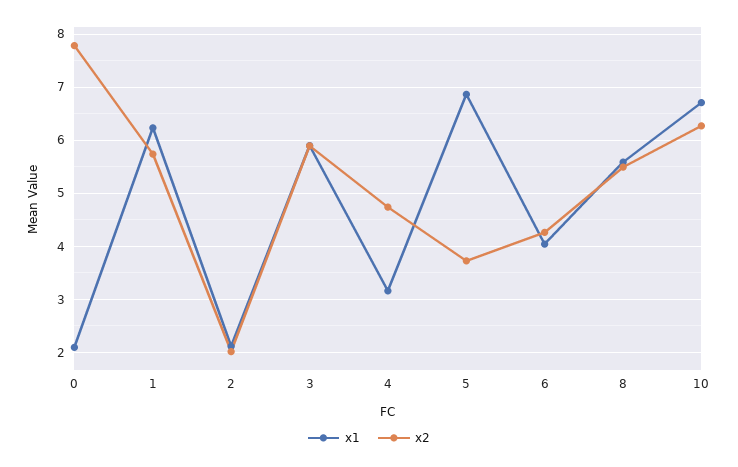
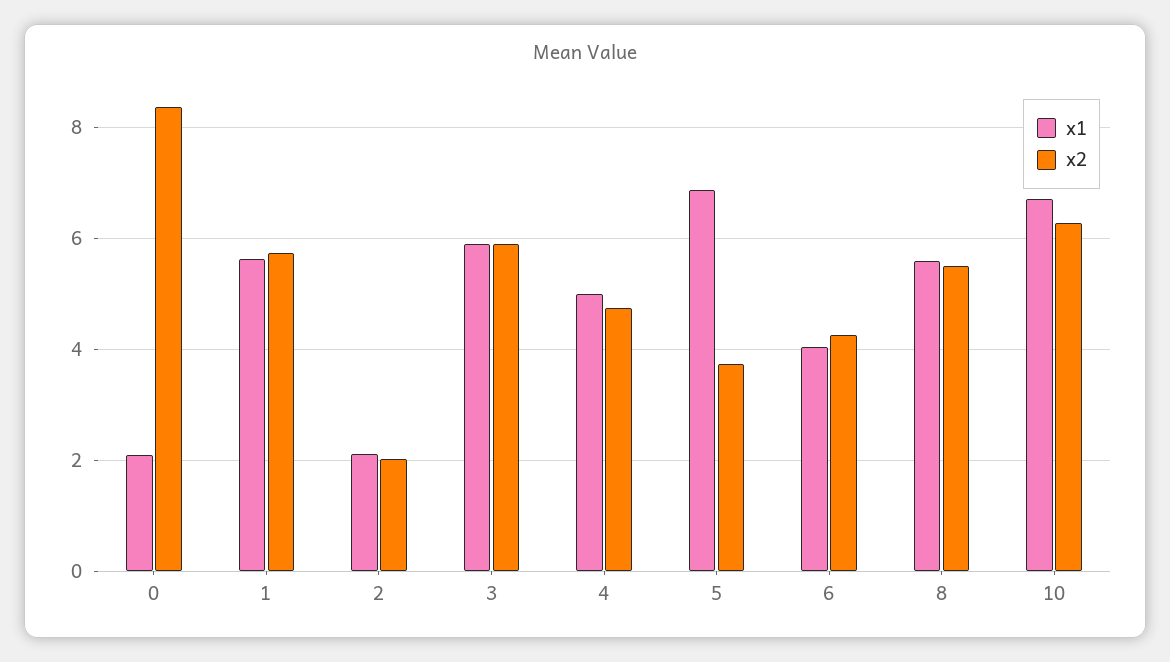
  {
    "x1": {
      "0": 2,
-     "1": 6.2,
+     "1": 5.6,
      "2": 2.2,
      "3": 5.8,
-     "4": 3.2,
+     "4": 5,
      "5": 6.8,
      "6": 4,
      "8": 5.6,
      "10": 6.8
    },
    "x2": {
-     "0": 7.8,
+     "0": 8.4,
      "1": 5.8,
      "2": 2,
      "3": 5.8,
      "4": 4.8,
      "5": 3.8,
      "6": 4.2,
      "8": 5.4,
      "10": 6.2
    }
  }

